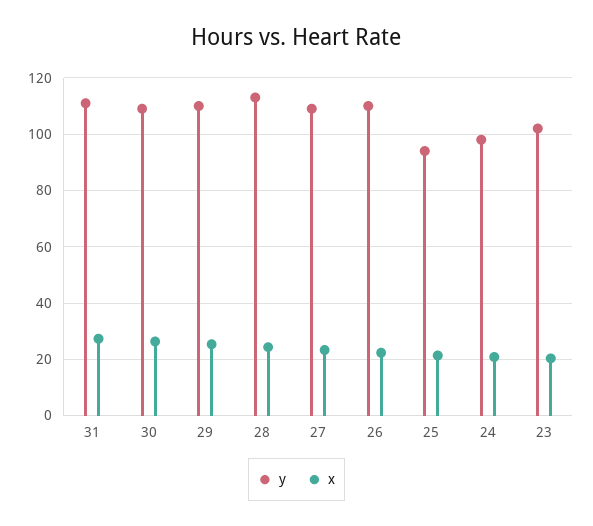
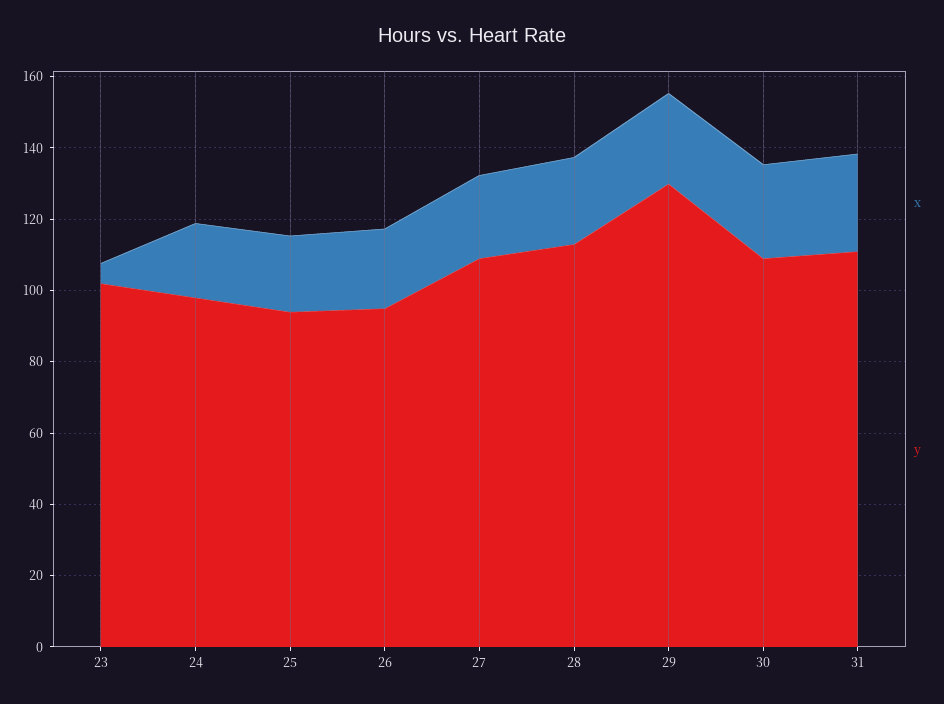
  {
    "y": {
      "31": 110,
      "30": 110,
-     "29": 110,
+     "29": 130,
      "28": 112.5,
      "27": 110,
-     "26": 110,
+     "26": 95,
      "25": 95,
      "24": 97.5,
      "23": 102.5
    },
    "x": {
      "31": 27.5,
      "30": 27.5,
      "29": 25,
      "28": 25,
      "27": 22.5,
      "26": 22.5,
      "25": 22.5,
      "24": 20,
-     "23": 20
+     "23": 5
    }
  }

